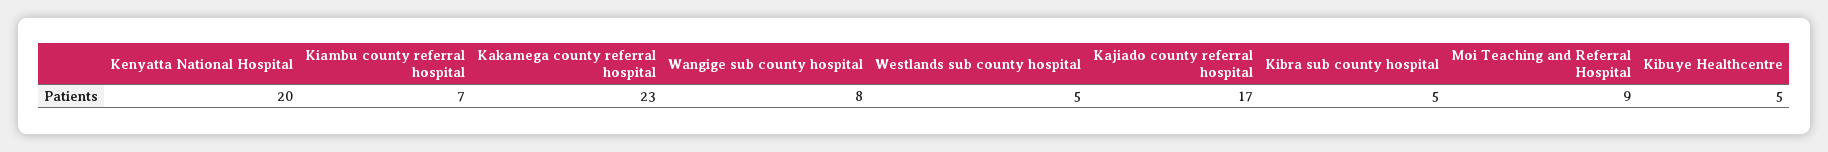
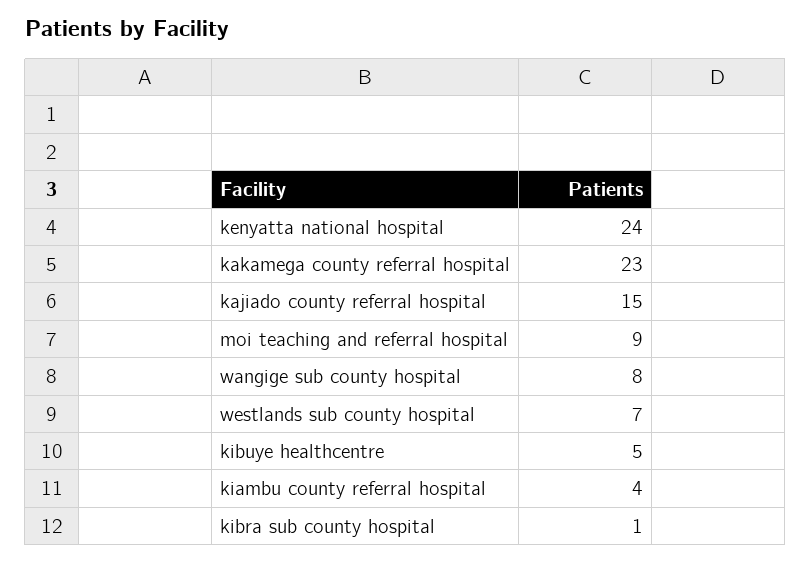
  {
-   "Kenyatta National Hospital": 20,
+   "Kenyatta National Hospital": 24,
-   "Kiambu county referral hospital": 7,
+   "Kiambu county referral hospital": 4,
    "Kakamega county referral hospital": 23,
    "Wangige sub county hospital": 8,
-   "Westlands sub county hospital": 5,
+   "Westlands sub county hospital": 7,
-   "Kajiado county referral hospital": 17,
+   "Kajiado county referral hospital": 15,
-   "Kibra sub county hospital": 5,
+   "Kibra sub county hospital": 1,
    "Moi Teaching and Referral Hospital": 9,
    "Kibuye Healthcentre": 5
  }

